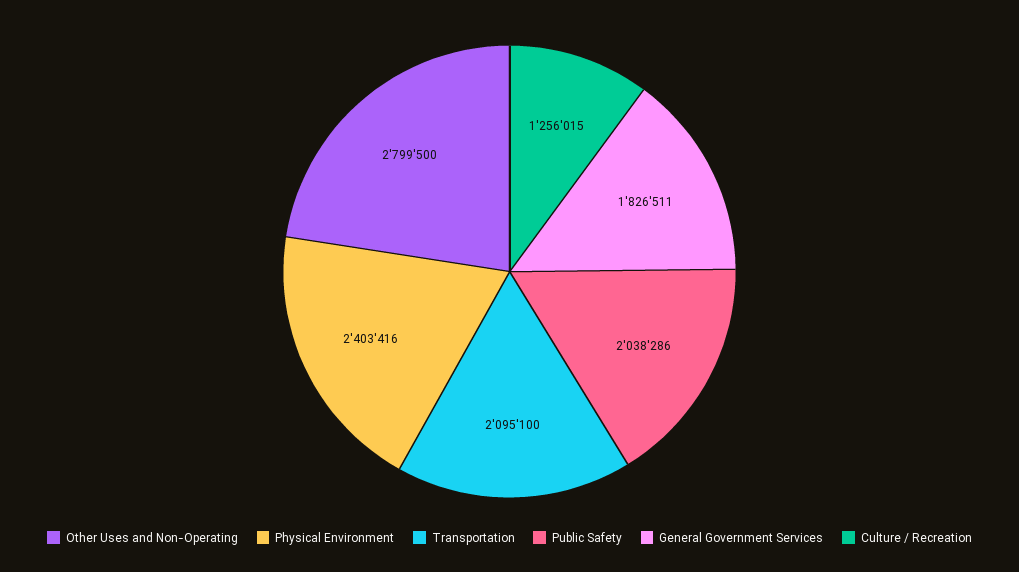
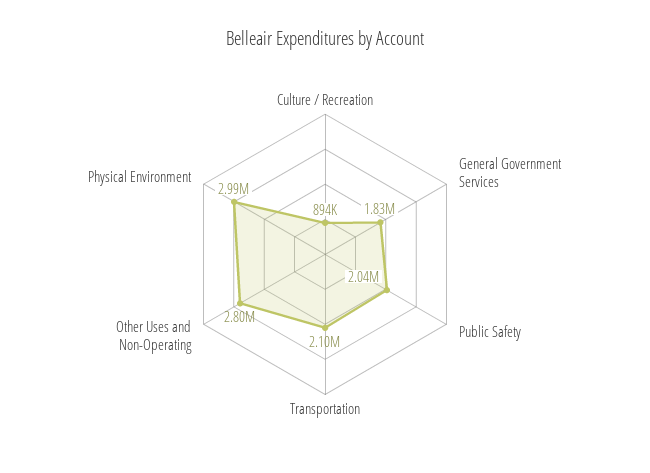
  {
    "Other Uses and Non-Operating": 2799500,
-   "Physical Environment": 2403416,
+   "Physical Environment": 2990000,
    "Transportation": 2095100,
    "Public Safety": 2038286,
    "General Government Services": 1826511,
-   "Culture / Recreation": 1256015
+   "Culture / Recreation": 894000
  }

